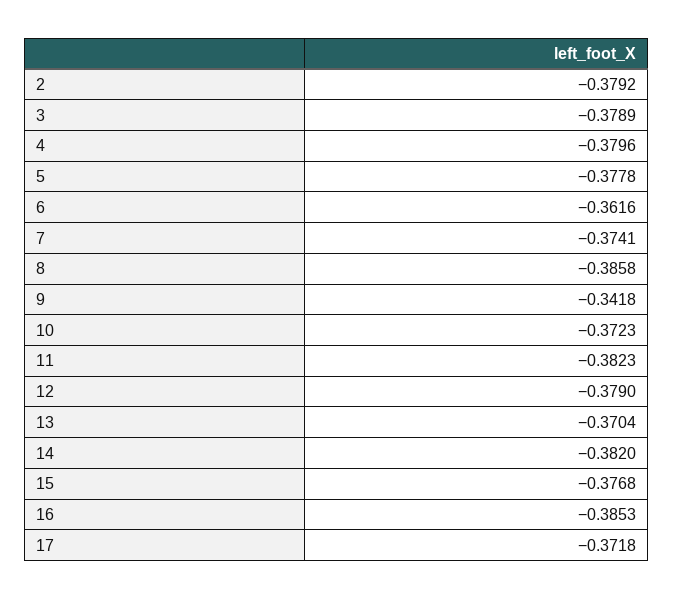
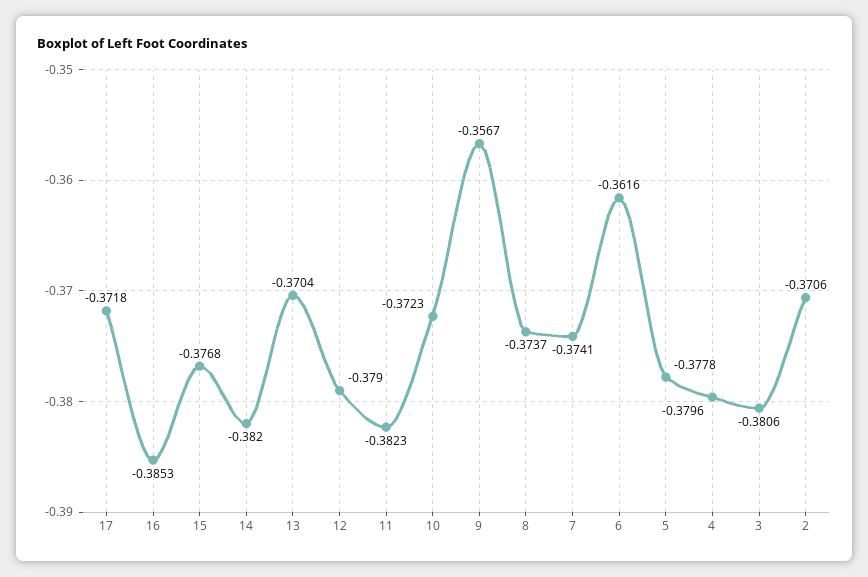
  {
-   "2": -0.3792,
+   "2": -0.3706,
-   "3": -0.3789,
+   "3": -0.3806,
    "4": -0.3796,
    "5": -0.3778,
    "6": -0.3616,
    "7": -0.3741,
-   "8": -0.3858,
+   "8": -0.3737,
-   "9": -0.3418,
+   "9": -0.3567,
    "10": -0.3723,
    "11": -0.3823,
    "12": -0.379,
    "13": -0.3704,
    "14": -0.382,
    "15": -0.3768,
    "16": -0.3853,
    "17": -0.3718
  }

